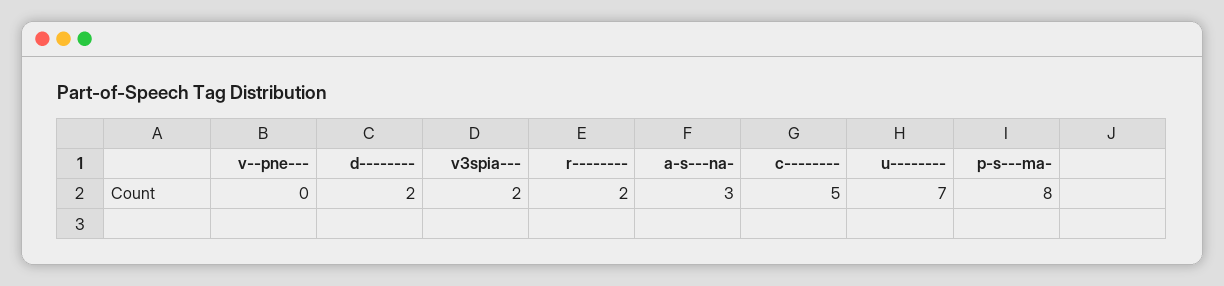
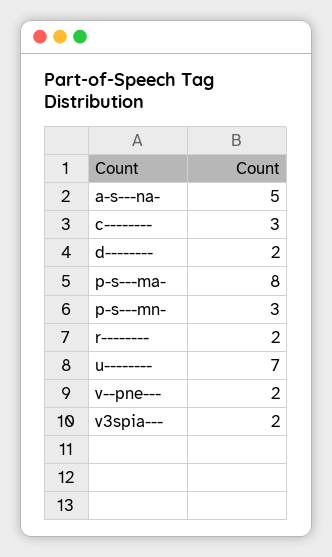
  {
-   "v--pne---": 0,
+   "v--pne---": 2,
    "d--------": 2,
    "v3spia---": 2,
    "r--------": 2,
-   "a-s---na-": 3,
+   "a-s---na-": 5,
-   "c--------": 5,
+   "c--------": 3,
    "u--------": 7,
-   "p-s---ma-": 8
+   "p-s---ma-": 8,
+   "p-s---mn-": 3
  }

